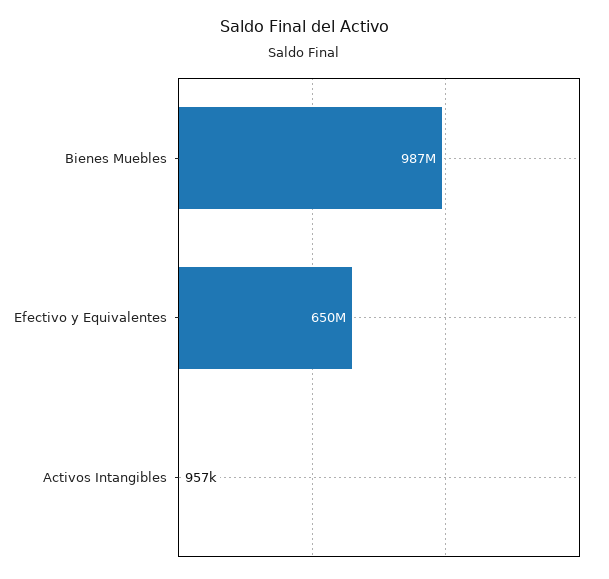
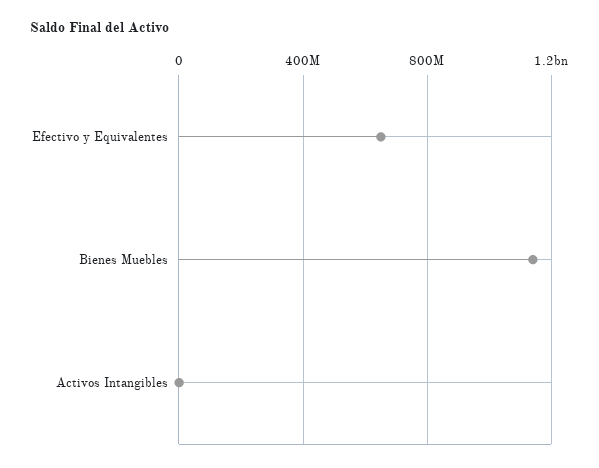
  {
-   "Bienes Muebles": 987000000,
+   "Bienes Muebles": 1150000000,
    "Efectivo y Equivalentes": 650000000,
    "Activos Intangibles": 957000
  }

